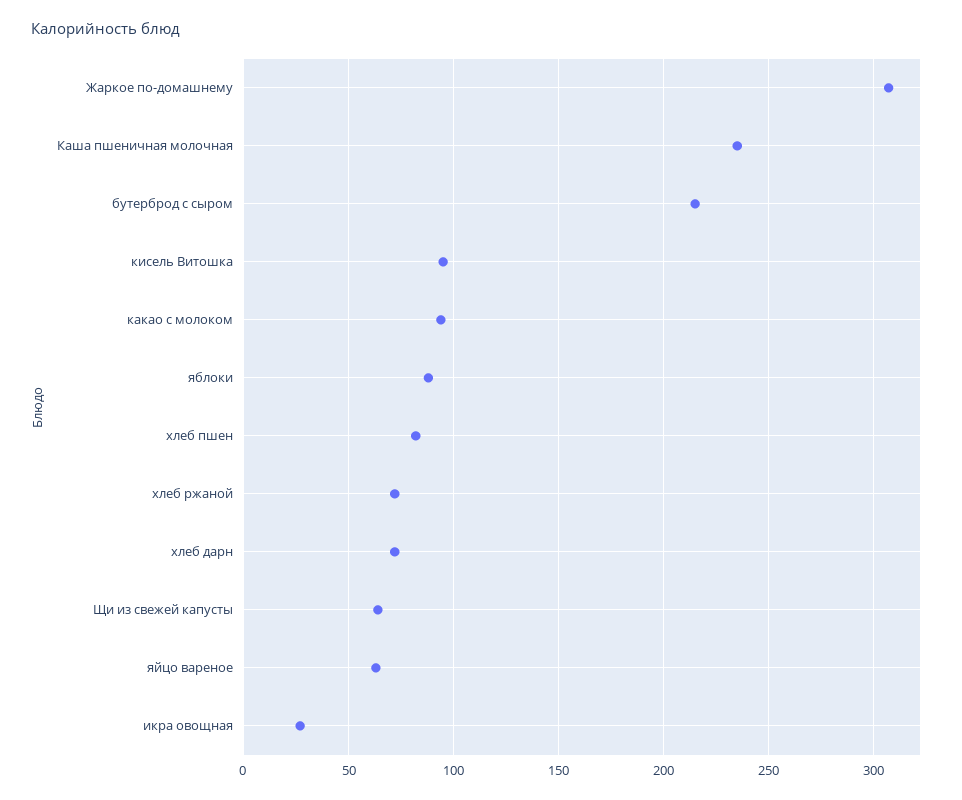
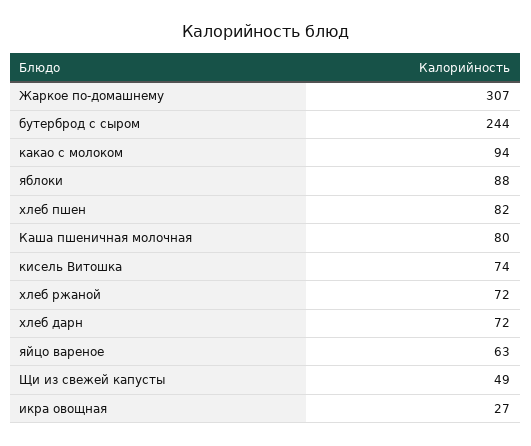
  {
    "Жаркое по-домашнему": 307,
-   "Каша пшеничная молочная": 235,
+   "Каша пшеничная молочная": 80,
-   "бутерброд с сыром": 215,
+   "бутерброд с сыром": 244,
-   "кисель Витошка": 95,
+   "кисель Витошка": 74,
    "какао с молоком": 94,
    "яблоки": 88,
    "хлеб пшен": 82,
    "хлеб ржаной": 72,
    "хлеб дарн": 72,
-   "Щи из свежей капусты": 65,
+   "Щи из свежей капусты": 49,
    "яйцо вареное": 63,
    "икра овощная": 27
  }

